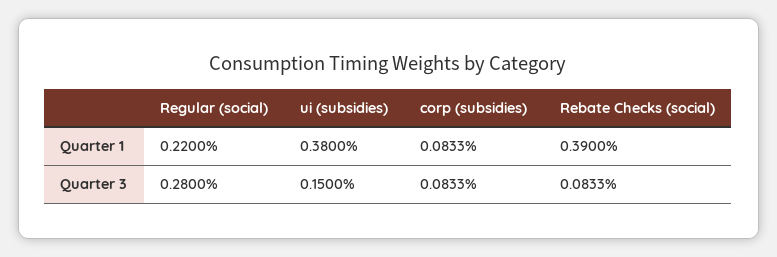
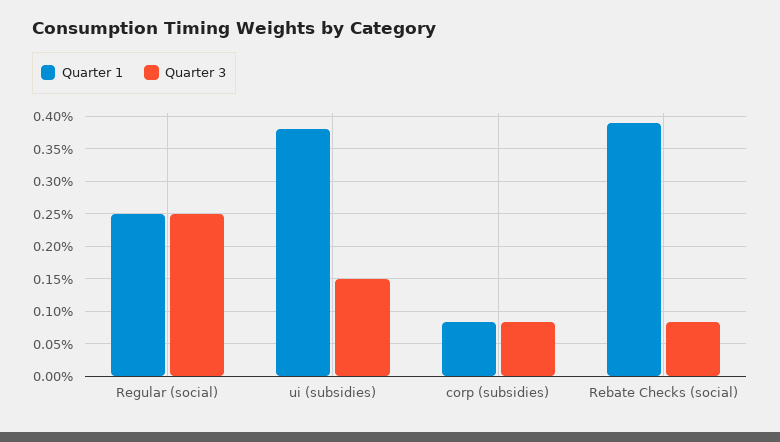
  {
    "Quarter 1": {
-     "Regular (social)": 0.22,
+     "Regular (social)": 0.25,
      "ui (subsidies)": 0.38,
      "corp (subsidies)": 0.0833,
      "Rebate Checks (social)": 0.39
    },
    "Quarter 3": {
-     "Regular (social)": 0.28,
+     "Regular (social)": 0.25,
      "ui (subsidies)": 0.15,
      "corp (subsidies)": 0.0833,
      "Rebate Checks (social)": 0.0833
    }
  }

